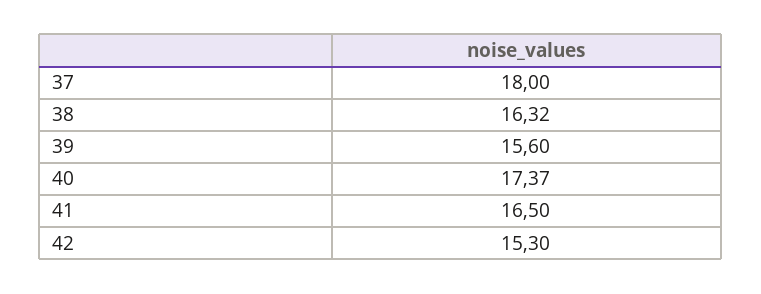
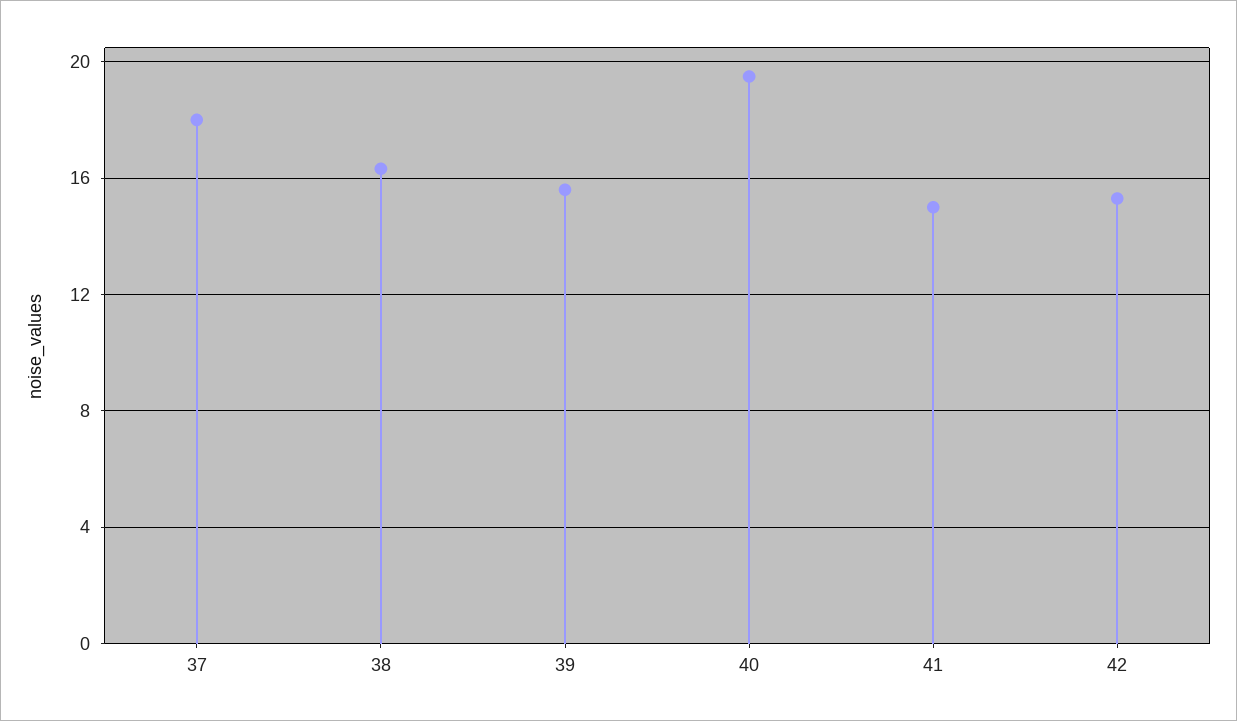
  {
    "37": 18,
    "38": 16.32,
    "39": 15.6,
-   "40": 17.37,
+   "40": 19.5,
-   "41": 16.5,
+   "41": 15,
    "42": 15.3
  }

